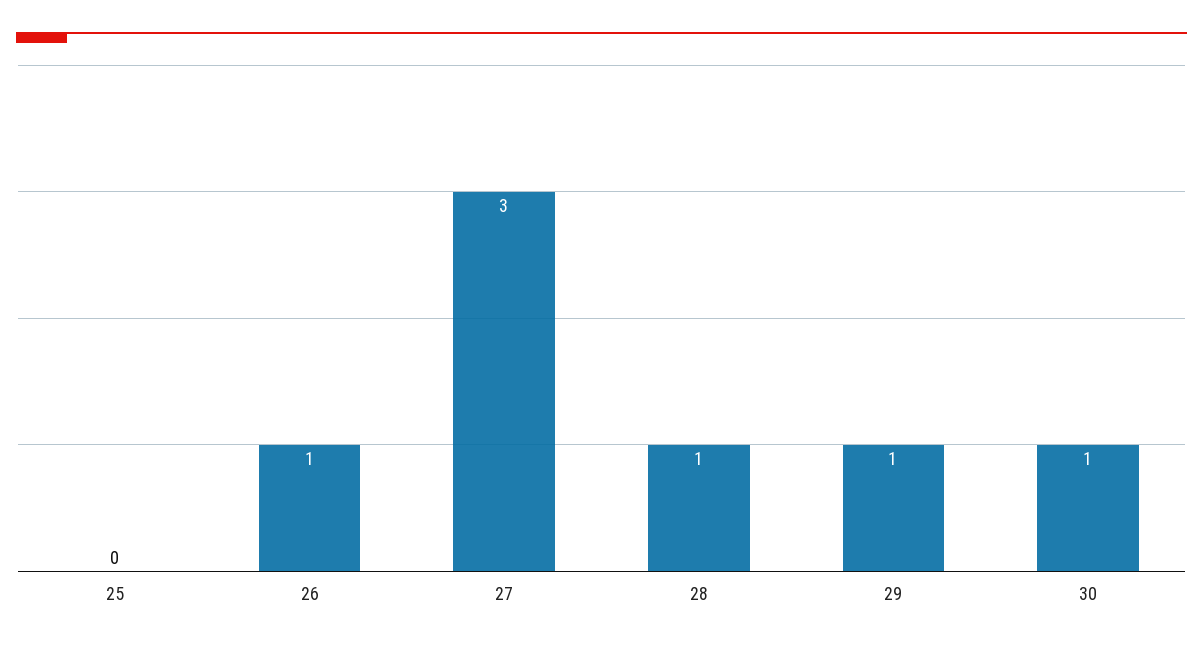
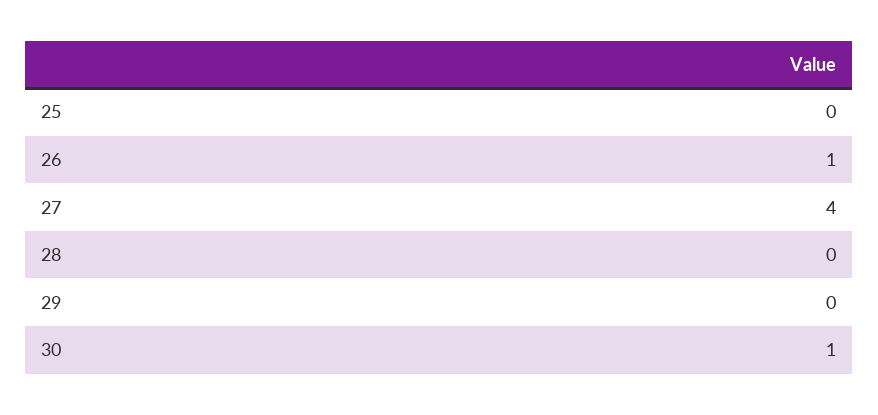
  {
    "25": 0,
    "26": 1,
-   "27": 3,
+   "27": 4,
-   "28": 1,
+   "28": 0,
-   "29": 1,
+   "29": 0,
    "30": 1
  }

